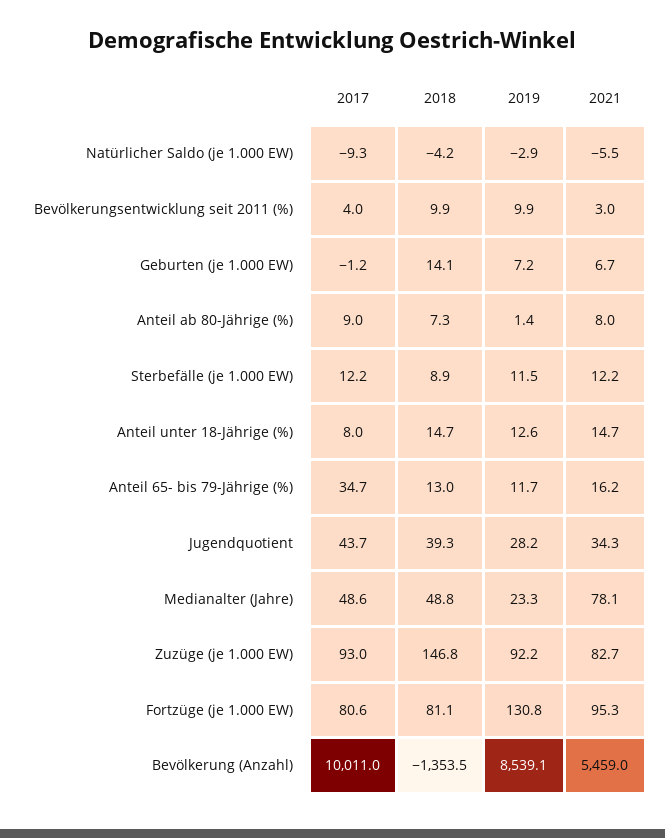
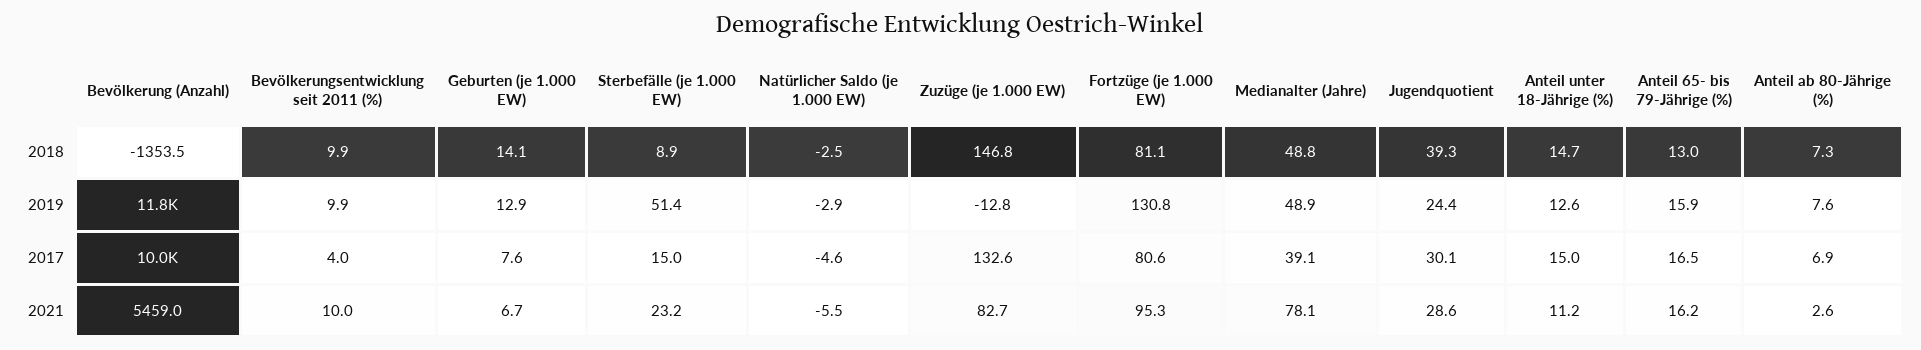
  {
    "2017": {
-     "Natürlicher Saldo (je 1.000 EW)": -9.3,
+     "Natürlicher Saldo (je 1.000 EW)": -4.6,
      "Bevölkerungsentwicklung seit 2011 (%)": 4,
-     "Geburten (je 1.000 EW)": -1.2,
+     "Geburten (je 1.000 EW)": 7.6,
-     "Anteil ab 80-Jährige (%)": 9,
+     "Anteil ab 80-Jährige (%)": 6.9,
-     "Sterbefälle (je 1.000 EW)": 12.2,
+     "Sterbefälle (je 1.000 EW)": 15,
-     "Anteil unter 18-Jährige (%)": 8,
+     "Anteil unter 18-Jährige (%)": 15,
-     "Anteil 65- bis 79-Jährige (%)": 34.7,
+     "Anteil 65- bis 79-Jährige (%)": 16.5,
-     "Jugendquotient": 43.7,
+     "Jugendquotient": 30.1,
-     "Medianalter (Jahre)": 48.6,
+     "Medianalter (Jahre)": 39.1,
-     "Zuzüge (je 1.000 EW)": 93,
+     "Zuzüge (je 1.000 EW)": 132.6,
      "Fortzüge (je 1.000 EW)": 80.6,
      "Bevölkerung (Anzahl)": 10011
    },
    "2018": {
-     "Natürlicher Saldo (je 1.000 EW)": -4.2,
+     "Natürlicher Saldo (je 1.000 EW)": -2.5,
      "Bevölkerungsentwicklung seit 2011 (%)": 9.9,
      "Geburten (je 1.000 EW)": 14.1,
      "Anteil ab 80-Jährige (%)": 7.3,
      "Sterbefälle (je 1.000 EW)": 8.9,
      "Anteil unter 18-Jährige (%)": 14.7,
      "Anteil 65- bis 79-Jährige (%)": 13,
      "Jugendquotient": 39.3,
      "Medianalter (Jahre)": 48.8,
      "Zuzüge (je 1.000 EW)": 146.8,
      "Fortzüge (je 1.000 EW)": 81.1,
      "Bevölkerung (Anzahl)": -1353.5
    },
    "2019": {
      "Natürlicher Saldo (je 1.000 EW)": -2.9,
      "Bevölkerungsentwicklung seit 2011 (%)": 9.9,
-     "Geburten (je 1.000 EW)": 7.2,
+     "Geburten (je 1.000 EW)": 12.9,
-     "Anteil ab 80-Jährige (%)": 1.4,
+     "Anteil ab 80-Jährige (%)": 7.6,
-     "Sterbefälle (je 1.000 EW)": 11.5,
+     "Sterbefälle (je 1.000 EW)": 51.4,
      "Anteil unter 18-Jährige (%)": 12.6,
-     "Anteil 65- bis 79-Jährige (%)": 11.7,
+     "Anteil 65- bis 79-Jährige (%)": 15.9,
-     "Jugendquotient": 28.2,
+     "Jugendquotient": 24.4,
-     "Medianalter (Jahre)": 23.3,
+     "Medianalter (Jahre)": 48.9,
-     "Zuzüge (je 1.000 EW)": 92.2,
+     "Zuzüge (je 1.000 EW)": -12.8,
      "Fortzüge (je 1.000 EW)": 130.8,
-     "Bevölkerung (Anzahl)": 8539.1
+     "Bevölkerung (Anzahl)": 11800
    },
    "2021": {
      "Natürlicher Saldo (je 1.000 EW)": -5.5,
-     "Bevölkerungsentwicklung seit 2011 (%)": 3,
+     "Bevölkerungsentwicklung seit 2011 (%)": 10,
      "Geburten (je 1.000 EW)": 6.7,
-     "Anteil ab 80-Jährige (%)": 8,
+     "Anteil ab 80-Jährige (%)": 2.6,
-     "Sterbefälle (je 1.000 EW)": 12.2,
+     "Sterbefälle (je 1.000 EW)": 23.2,
-     "Anteil unter 18-Jährige (%)": 14.7,
+     "Anteil unter 18-Jährige (%)": 11.2,
      "Anteil 65- bis 79-Jährige (%)": 16.2,
-     "Jugendquotient": 34.3,
+     "Jugendquotient": 28.6,
      "Medianalter (Jahre)": 78.1,
      "Zuzüge (je 1.000 EW)": 82.7,
      "Fortzüge (je 1.000 EW)": 95.3,
      "Bevölkerung (Anzahl)": 5459
    }
  }

